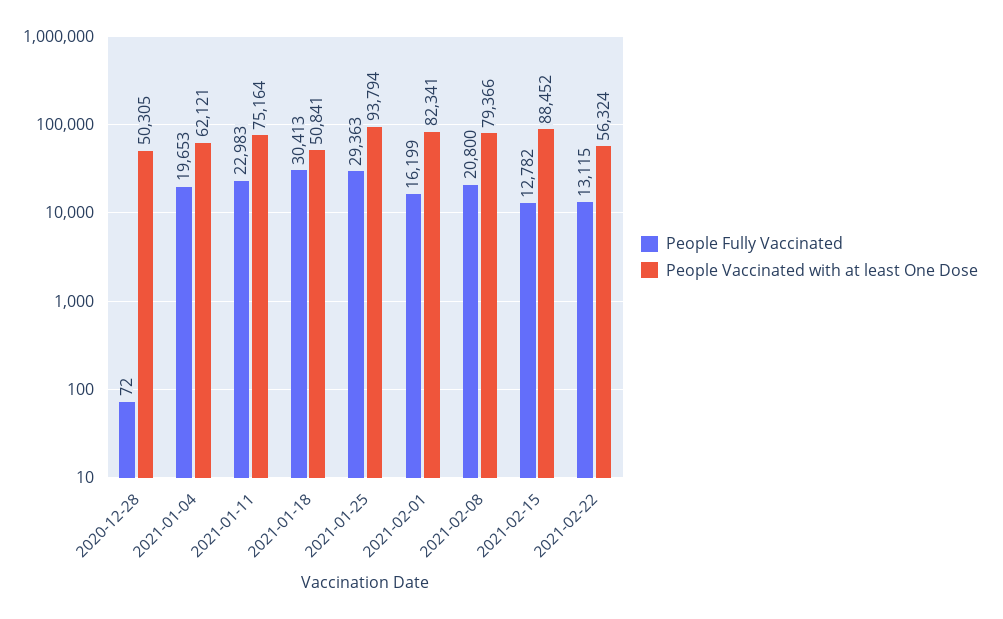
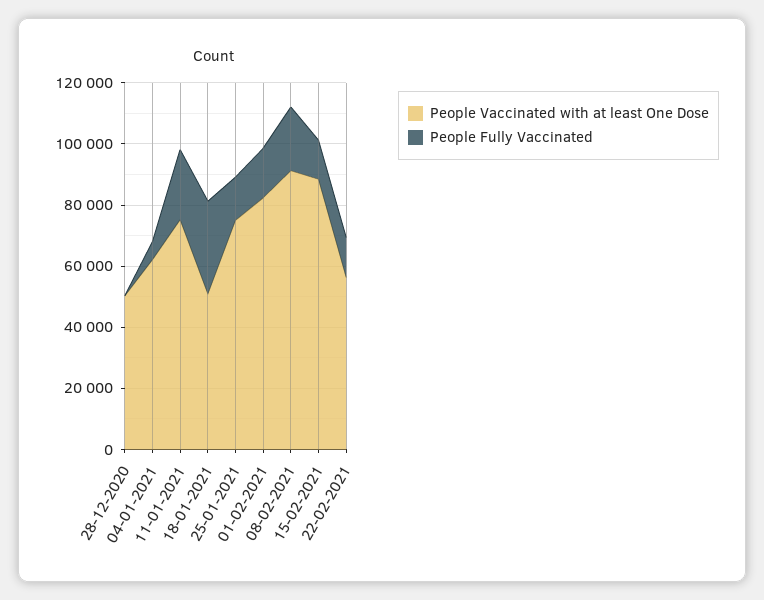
  {
    "People Fully Vaccinated": {
      "2020-12-28": 72,
-     "2021-01-04": 19653,
+     "2021-01-04": 5000,
      "2021-01-11": 22983,
      "2021-01-18": 30413,
-     "2021-01-25": 29363,
+     "2021-01-25": 15000,
      "2021-02-01": 16199,
      "2021-02-08": 20800,
      "2021-02-15": 12782,
      "2021-02-22": 13115
    },
    "People Vaccinated with at least One Dose": {
      "2020-12-28": 50305,
      "2021-01-04": 62121,
      "2021-01-11": 75164,
      "2021-01-18": 50841,
-     "2021-01-25": 93794,
+     "2021-01-25": 75000,
      "2021-02-01": 82341,
-     "2021-02-08": 79366,
+     "2021-02-08": 90000,
      "2021-02-15": 88452,
      "2021-02-22": 56324
    }
  }

